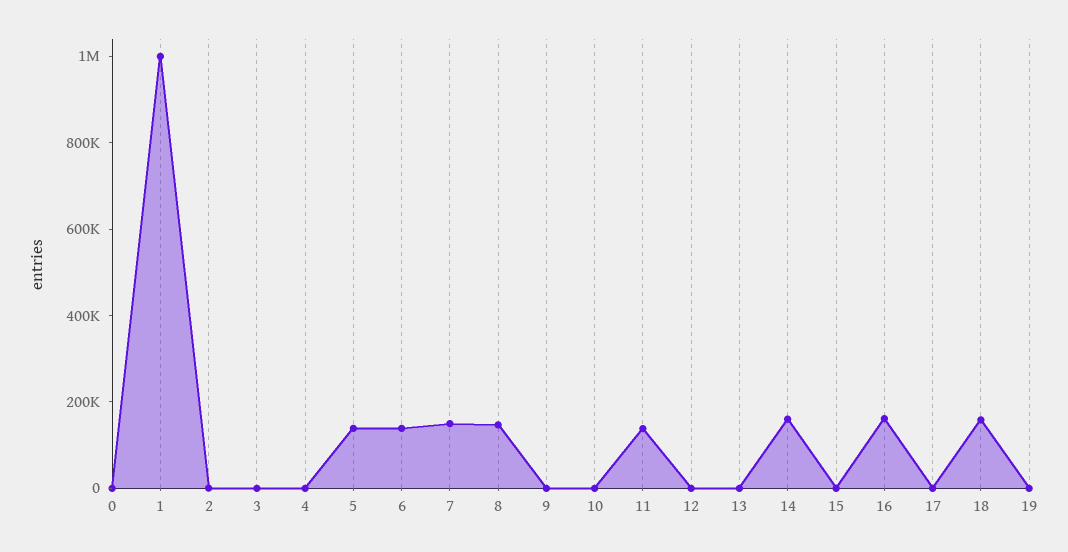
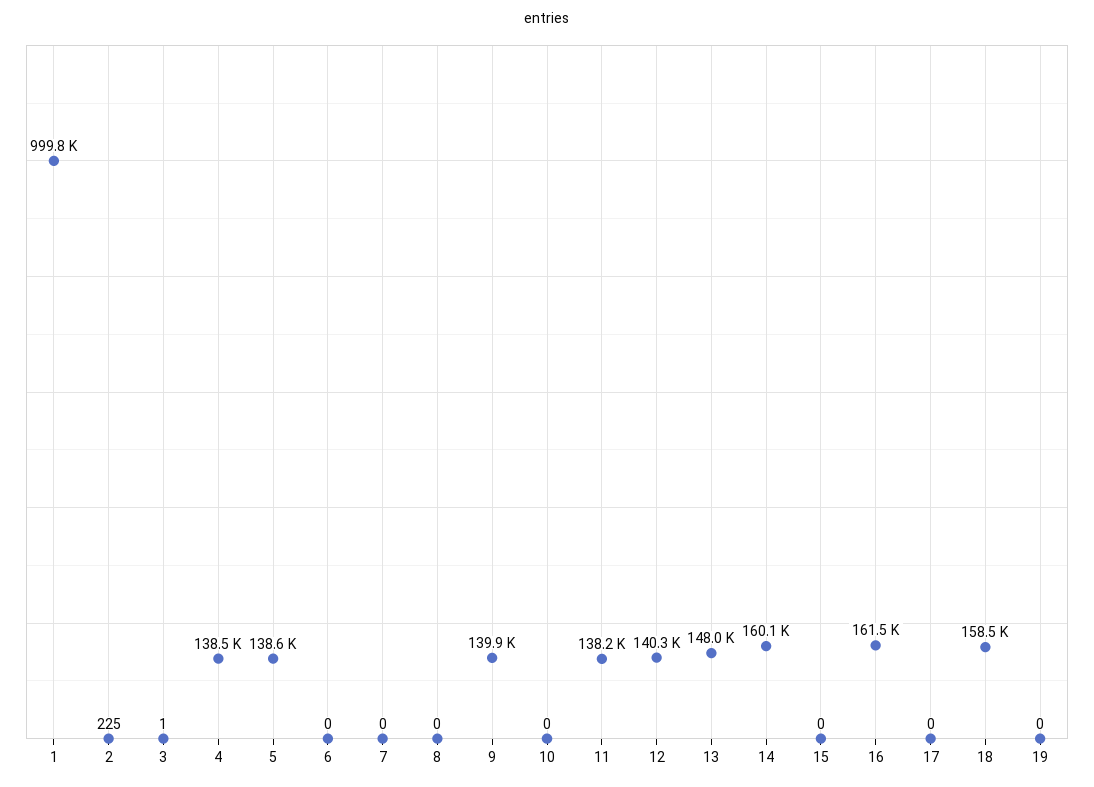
  {
-   "0": 0,
    "1": 999800,
    "2": 225,
    "3": 1,
-   "4": 0,
+   "4": 138500,
    "5": 138600,
-   "6": 150000,
+   "6": 0,
-   "7": 150000,
+   "7": 0,
-   "8": 150000,
+   "8": 0,
-   "9": 0,
+   "9": 139900,
    "10": 0,
    "11": 138200,
-   "12": 0,
+   "12": 140300,
-   "13": 0,
+   "13": 148000,
    "14": 160100,
    "15": 0,
    "16": 161500,
    "17": 0,
    "18": 158500,
    "19": 0
  }

